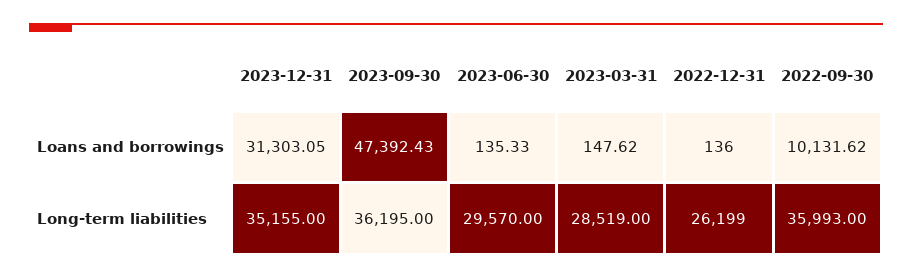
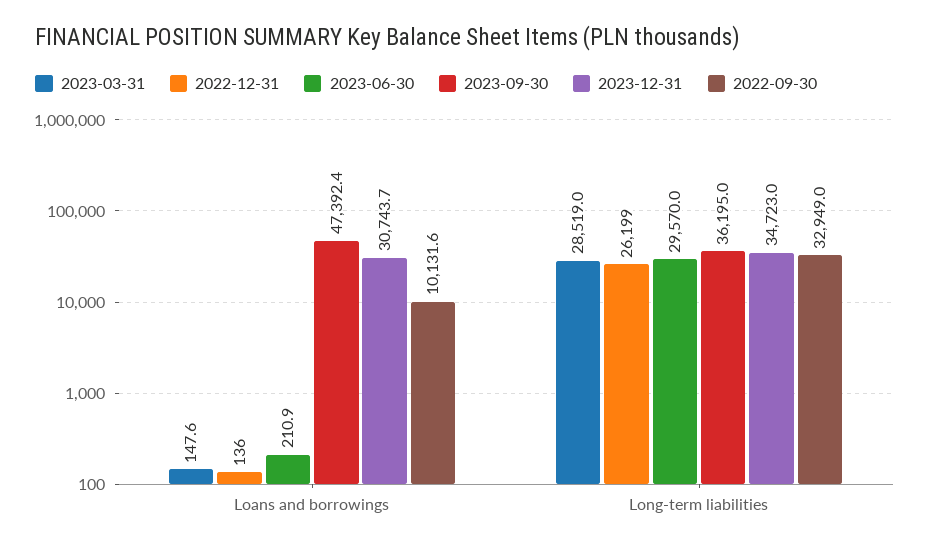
  {
    "2023-12-31": {
-     "Loans and borrowings": 31303.05,
+     "Loans and borrowings": 30743.7,
-     "Long-term liabilities": 35155
+     "Long-term liabilities": 34723
    },
    "2023-09-30": {
      "Loans and borrowings": 47392.43,
      "Long-term liabilities": 36195
    },
    "2023-06-30": {
-     "Loans and borrowings": 135.33,
+     "Loans and borrowings": 210.9,
      "Long-term liabilities": 29570
    },
    "2023-03-31": {
      "Loans and borrowings": 147.62,
      "Long-term liabilities": 28519
    },
    "2022-12-31": {
      "Loans and borrowings": 136,
      "Long-term liabilities": 26199
    },
    "2022-09-30": {
      "Loans and borrowings": 10131.62,
-     "Long-term liabilities": 35993
+     "Long-term liabilities": 32949
    }
  }

